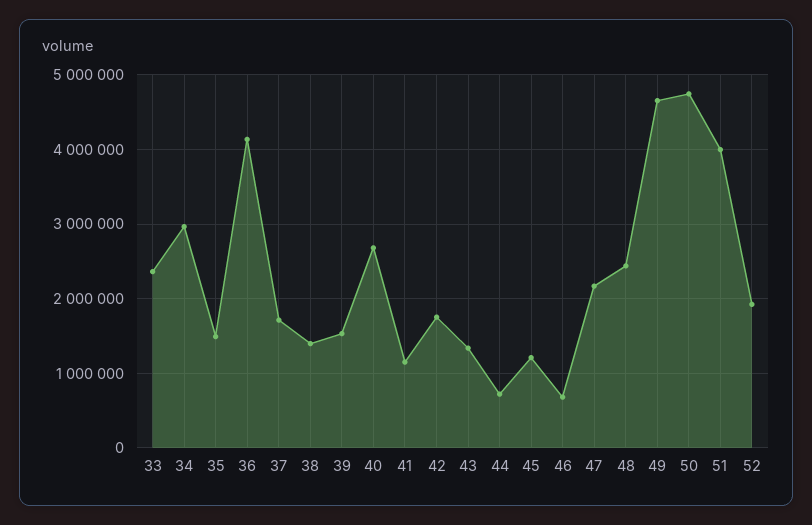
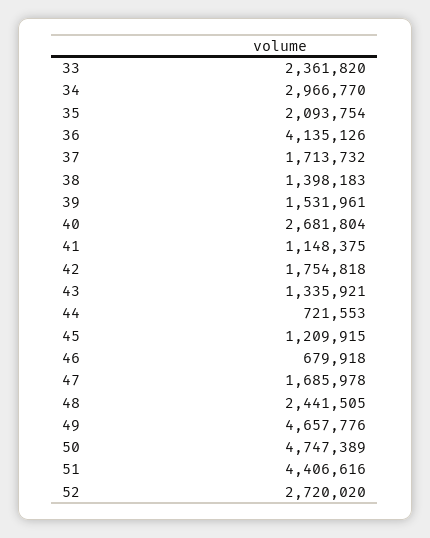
  {
    "33": 2361820,
    "34": 2966770,
-   "35": 1500000,
+   "35": 2093754,
    "36": 4135126,
    "37": 1713732,
    "38": 1398183,
    "39": 1531961,
    "40": 2681804,
    "41": 1148375,
    "42": 1754818,
    "43": 1335921,
    "44": 721553,
    "45": 1209915,
    "46": 679918,
-   "47": 2200000,
+   "47": 1685978,
    "48": 2441505,
    "49": 4657776,
    "50": 4747389,
-   "51": 4000000,
+   "51": 4406616,
-   "52": 1900000
+   "52": 2720020
  }

